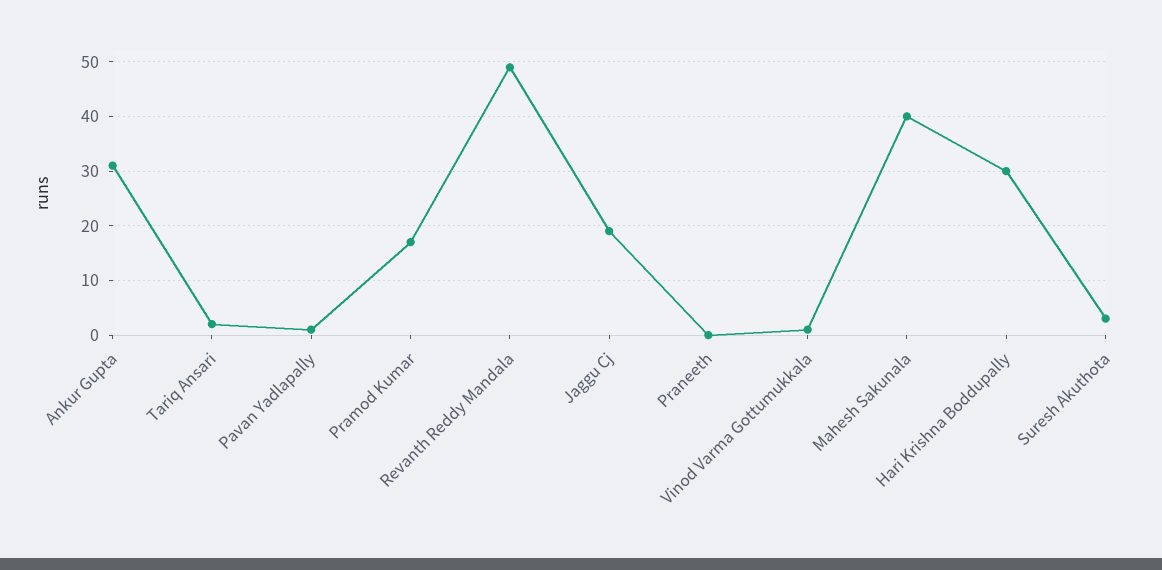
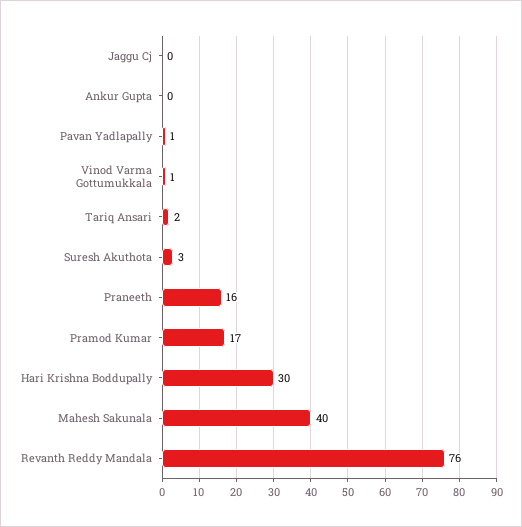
  {
-   "Ankur Gupta": 30,
+   "Ankur Gupta": 0,
    "Tariq Ansari": 2,
    "Pavan Yadlapally": 1,
    "Pramod Kumar": 17,
-   "Revanth Reddy Mandala": 50,
+   "Revanth Reddy Mandala": 76,
-   "Jaggu Cj": 20,
+   "Jaggu Cj": 0,
-   "Praneeth": 0,
+   "Praneeth": 16,
    "Vinod Varma Gottumukkala": 1,
    "Mahesh Sakunala": 40,
    "Hari Krishna Boddupally": 30,
    "Suresh Akuthota": 3
  }

